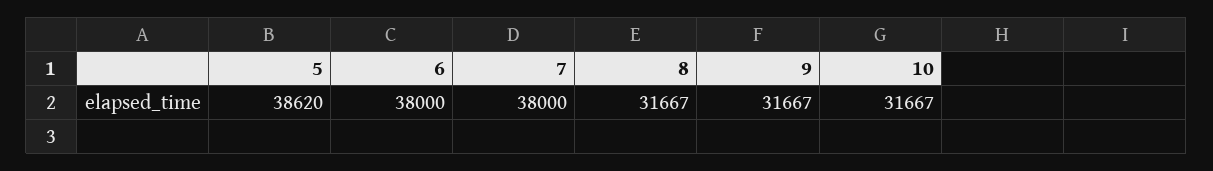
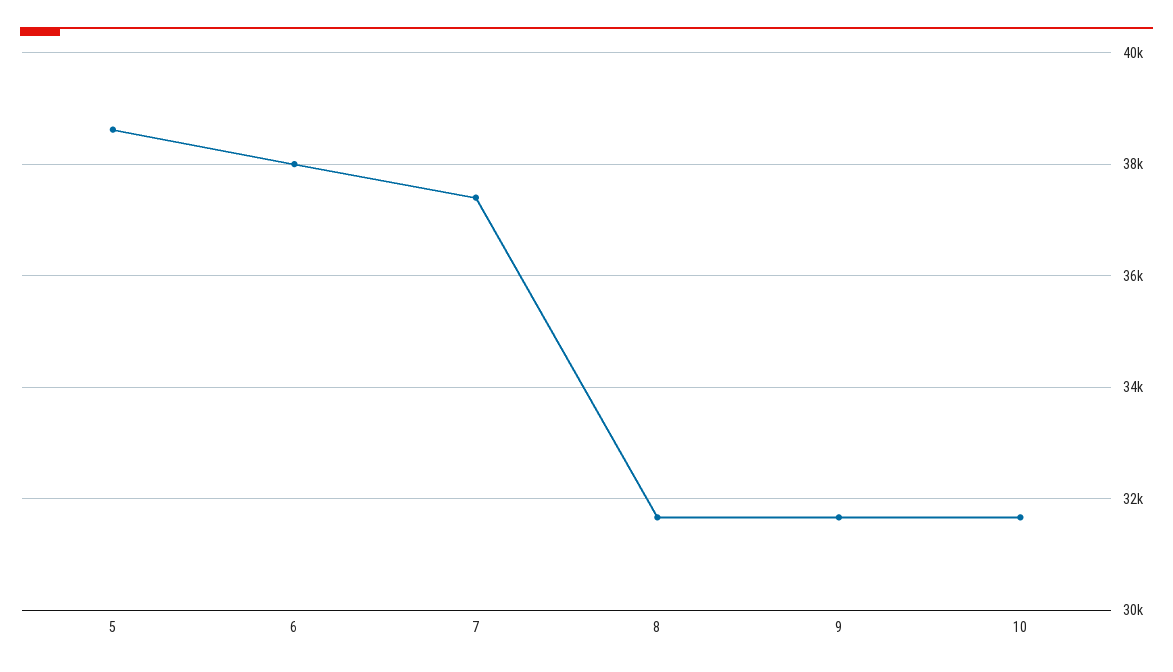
  {
    "5": 38620,
    "6": 38000,
-   "7": 38000,
+   "7": 37400,
    "8": 31667,
    "9": 31667,
    "10": 31667
  }

